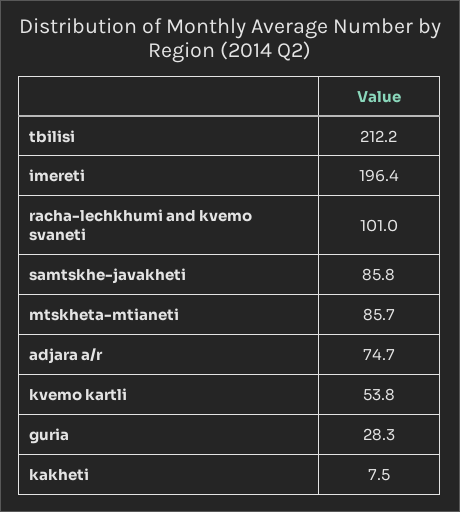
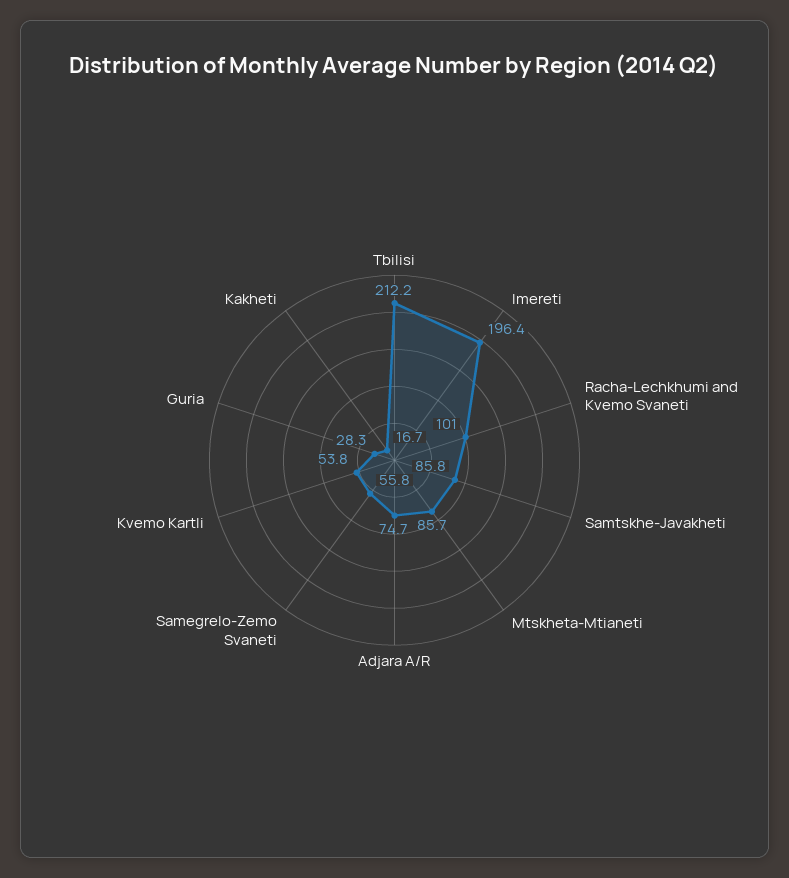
  {
    "tbilisi": 212.2,
    "imereti": 196.4,
    "racha-lechkhumi and kvemo svaneti": 101,
    "samtskhe-javakheti": 85.8,
    "mtskheta-mtianeti": 85.7,
    "adjara a/r": 74.7,
    "kvemo kartli": 53.8,
    "guria": 28.3,
-   "kakheti": 7.5
+   "kakheti": 16.7,
+   "Samegrelo-Zemo Svaneti": 55.8
  }

